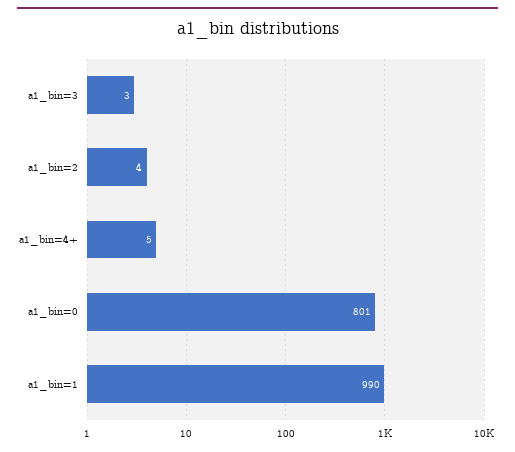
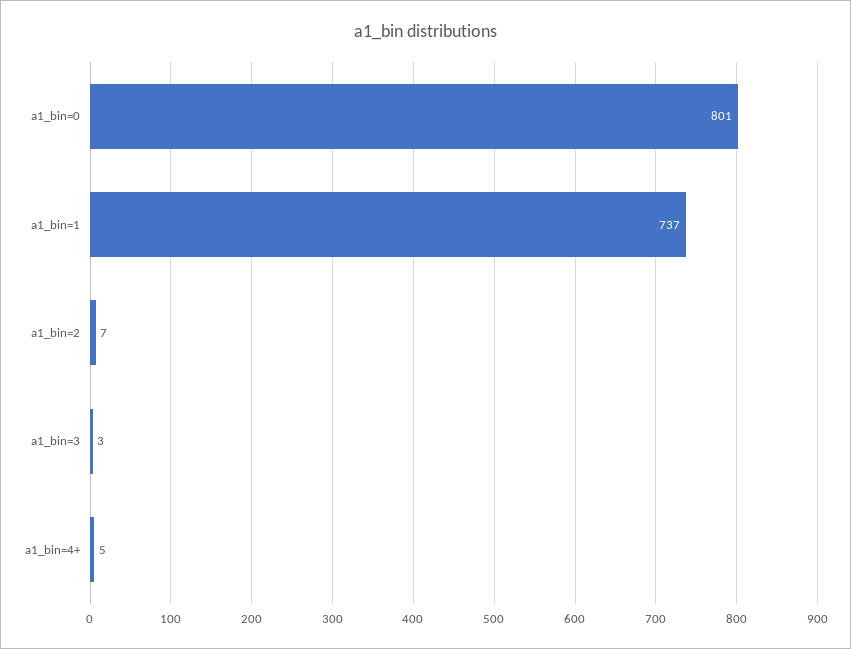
  {
    "a1_bin=3": 3,
-   "a1_bin=2": 4,
+   "a1_bin=2": 7,
    "a1_bin=4+": 5,
    "a1_bin=0": 801,
-   "a1_bin=1": 990
+   "a1_bin=1": 737
  }

